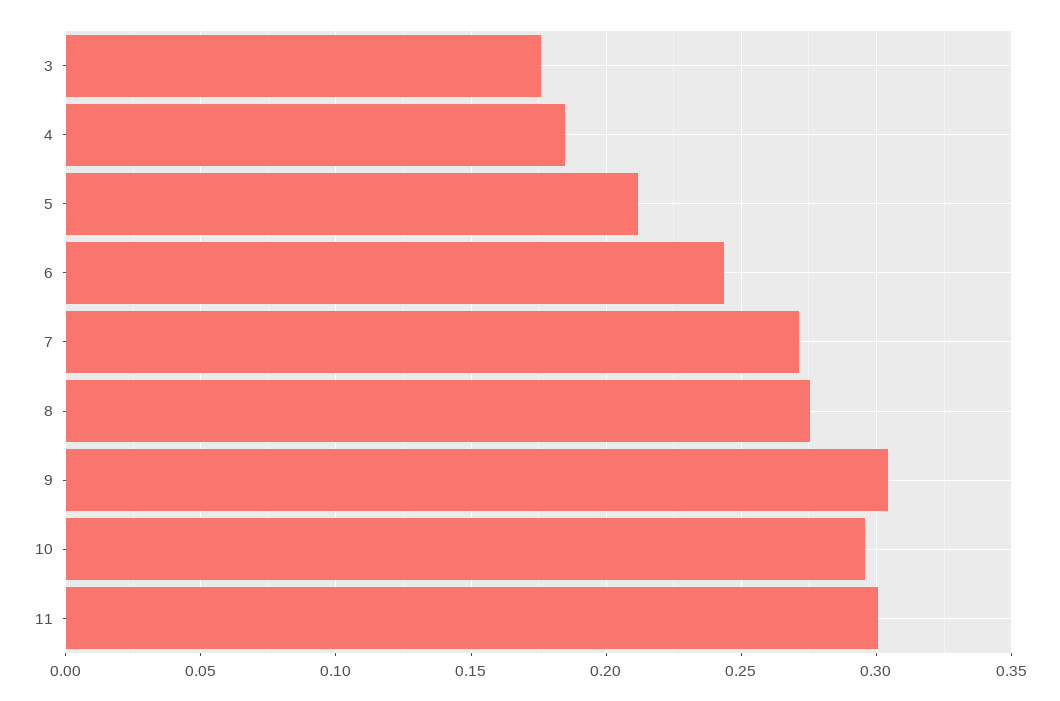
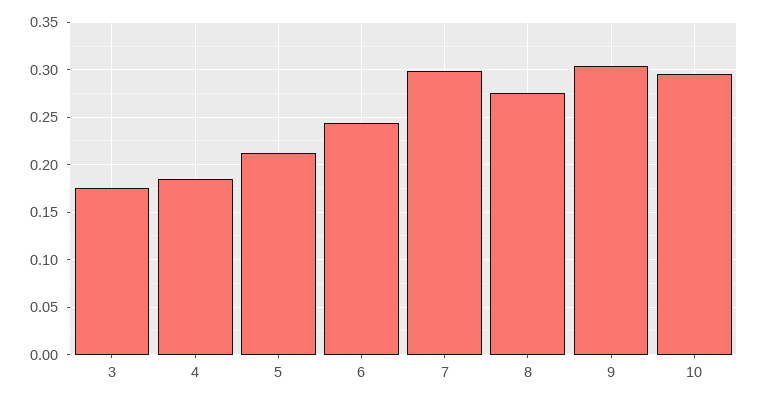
  {
    "3": 0.175,
    "4": 0.185,
    "5": 0.21,
    "6": 0.245,
-   "7": 0.27,
+   "7": 0.3,
    "8": 0.275,
    "9": 0.305,
-   "10": 0.295,
+   "10": 0.295
-   "11": 0.3
  }

